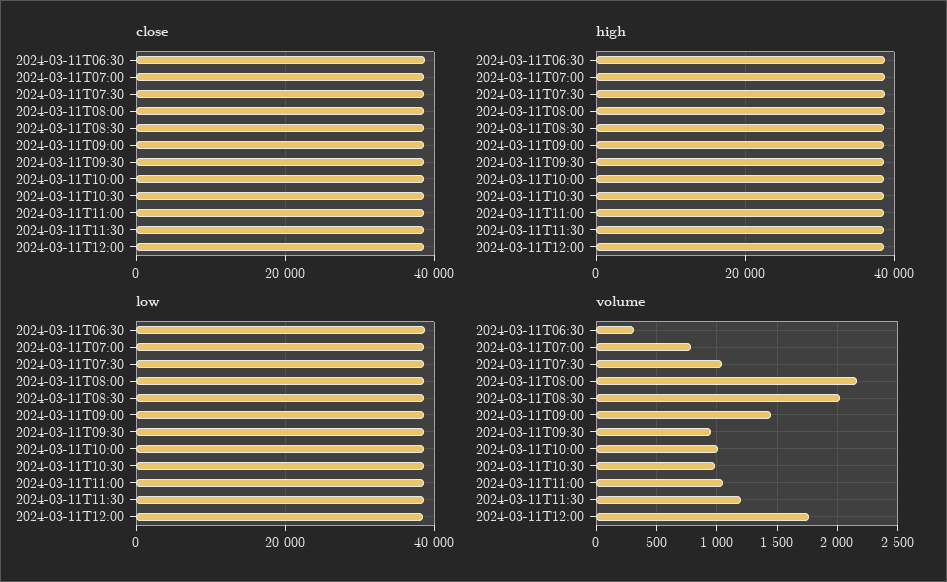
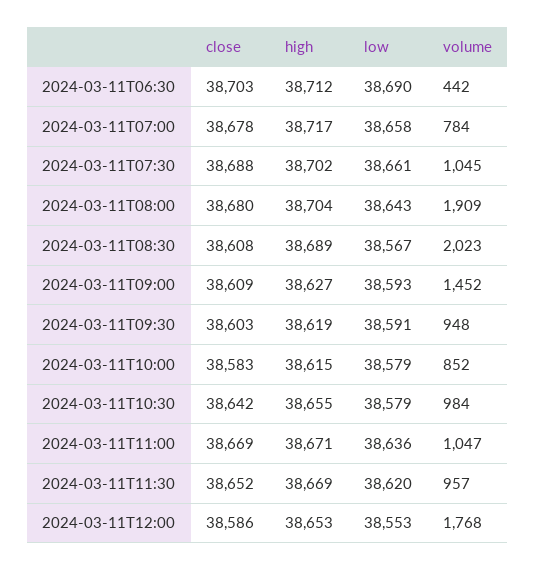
  {
    "close": {
      "2024-03-11T06:30": 38703,
      "2024-03-11T07:00": 38678,
      "2024-03-11T07:30": 38688,
      "2024-03-11T08:00": 38680,
      "2024-03-11T08:30": 38608,
      "2024-03-11T09:00": 38609,
      "2024-03-11T09:30": 38603,
      "2024-03-11T10:00": 38583,
      "2024-03-11T10:30": 38642,
      "2024-03-11T11:00": 38669,
      "2024-03-11T11:30": 38652,
      "2024-03-11T12:00": 38586
    },
    "high": {
      "2024-03-11T06:30": 38712,
      "2024-03-11T07:00": 38717,
      "2024-03-11T07:30": 38702,
      "2024-03-11T08:00": 38704,
      "2024-03-11T08:30": 38689,
      "2024-03-11T09:00": 38627,
      "2024-03-11T09:30": 38619,
      "2024-03-11T10:00": 38615,
      "2024-03-11T10:30": 38655,
      "2024-03-11T11:00": 38671,
      "2024-03-11T11:30": 38669,
      "2024-03-11T12:00": 38653
    },
    "low": {
      "2024-03-11T06:30": 38690,
      "2024-03-11T07:00": 38658,
      "2024-03-11T07:30": 38661,
      "2024-03-11T08:00": 38643,
      "2024-03-11T08:30": 38567,
      "2024-03-11T09:00": 38593,
      "2024-03-11T09:30": 38591,
      "2024-03-11T10:00": 38579,
      "2024-03-11T10:30": 38579,
      "2024-03-11T11:00": 38636,
      "2024-03-11T11:30": 38620,
      "2024-03-11T12:00": 38553
    },
    "volume": {
-     "2024-03-11T06:30": 300,
+     "2024-03-11T06:30": 442,
      "2024-03-11T07:00": 784,
      "2024-03-11T07:30": 1045,
-     "2024-03-11T08:00": 2150,
+     "2024-03-11T08:00": 1909,
      "2024-03-11T08:30": 2023,
      "2024-03-11T09:00": 1452,
      "2024-03-11T09:30": 948,
-     "2024-03-11T10:00": 1000,
+     "2024-03-11T10:00": 852,
      "2024-03-11T10:30": 984,
      "2024-03-11T11:00": 1047,
-     "2024-03-11T11:30": 1200,
+     "2024-03-11T11:30": 957,
      "2024-03-11T12:00": 1768
    }
  }

